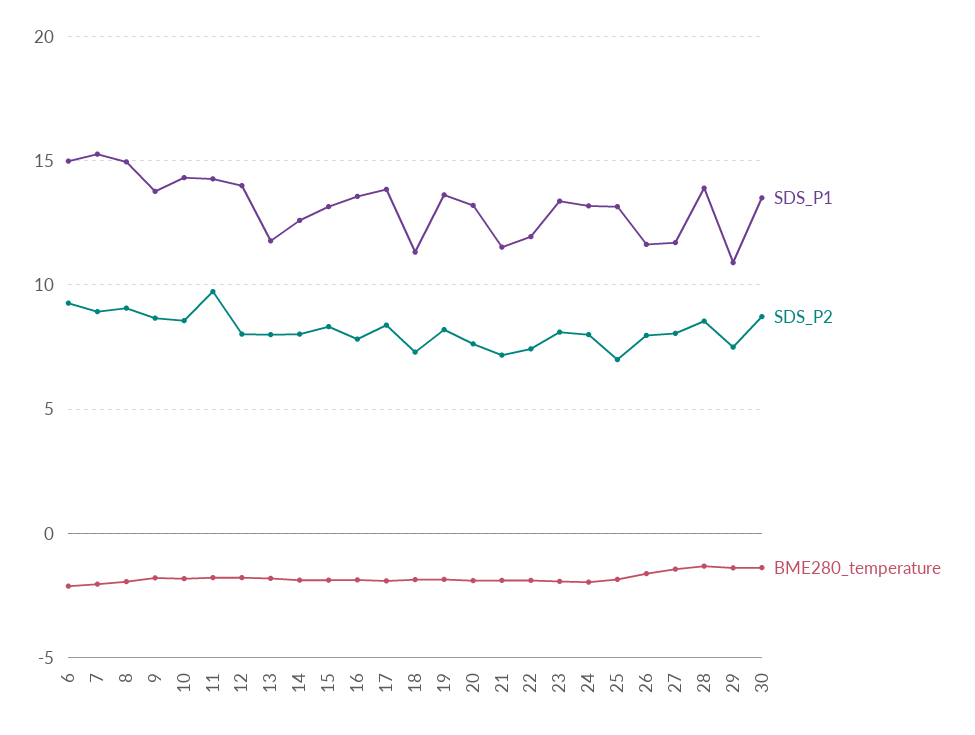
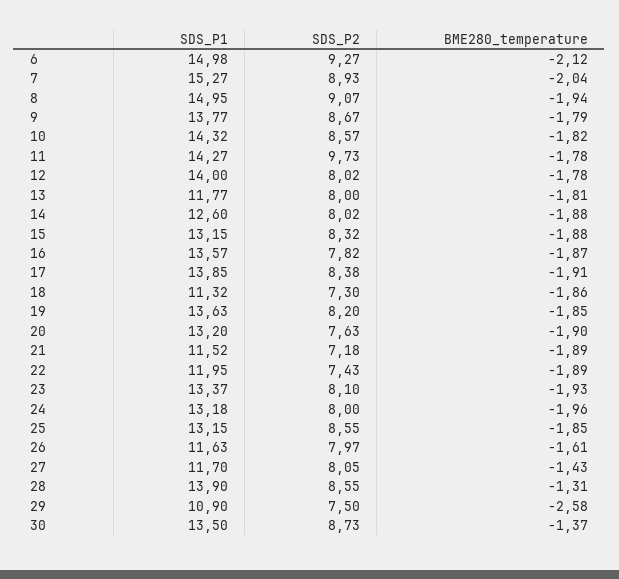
  {
    "SDS_P1": {
      "6": 14.98,
      "7": 15.27,
      "8": 14.95,
      "9": 13.77,
      "10": 14.32,
      "11": 14.27,
      "12": 14,
      "13": 11.77,
      "14": 12.6,
      "15": 13.15,
      "16": 13.57,
      "17": 13.85,
      "18": 11.32,
      "19": 13.63,
      "20": 13.2,
      "21": 11.52,
      "22": 11.95,
      "23": 13.37,
      "24": 13.18,
      "25": 13.15,
      "26": 11.63,
      "27": 11.7,
      "28": 13.9,
      "29": 10.9,
      "30": 13.5
    },
    "SDS_P2": {
      "6": 9.27,
      "7": 8.93,
      "8": 9.07,
      "9": 8.67,
      "10": 8.57,
      "11": 9.73,
      "12": 8.02,
      "13": 8,
      "14": 8.02,
      "15": 8.32,
      "16": 7.82,
      "17": 8.38,
      "18": 7.3,
      "19": 8.2,
      "20": 7.63,
      "21": 7.18,
      "22": 7.43,
      "23": 8.1,
      "24": 8,
-     "25": 7,
+     "25": 8.55,
      "26": 7.97,
      "27": 8.05,
      "28": 8.55,
      "29": 7.5,
      "30": 8.73
    },
    "BME280_temperature": {
      "6": -2.12,
      "7": -2.04,
      "8": -1.94,
      "9": -1.79,
      "10": -1.82,
      "11": -1.78,
      "12": -1.78,
      "13": -1.81,
      "14": -1.88,
      "15": -1.88,
      "16": -1.87,
      "17": -1.91,
      "18": -1.86,
      "19": -1.85,
      "20": -1.9,
      "21": -1.89,
      "22": -1.89,
      "23": -1.93,
      "24": -1.96,
      "25": -1.85,
      "26": -1.61,
      "27": -1.43,
      "28": -1.31,
-     "29": -1.5,
+     "29": -2.58,
      "30": -1.37
    }
  }

